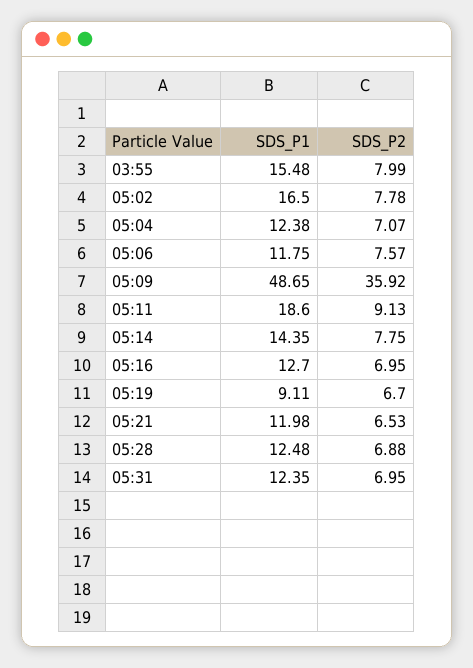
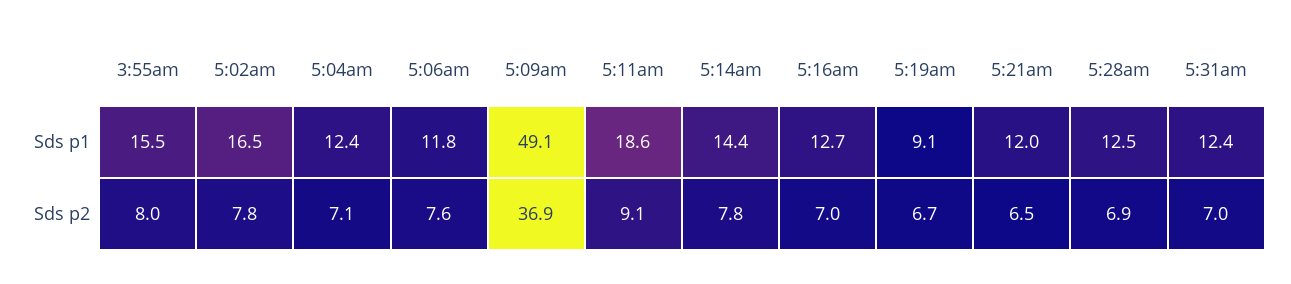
  {
    "SDS_P1": {
      "03:55": 15.48,
      "05:02": 16.5,
      "05:04": 12.38,
      "05:06": 11.75,
-     "05:09": 48.65,
+     "05:09": 49.1,
      "05:11": 18.6,
      "05:14": 14.35,
      "05:16": 12.7,
      "05:19": 9.11,
      "05:21": 11.98,
      "05:28": 12.48,
      "05:31": 12.35
    },
    "SDS_P2": {
      "03:55": 7.99,
      "05:02": 7.78,
      "05:04": 7.07,
      "05:06": 7.57,
-     "05:09": 35.92,
+     "05:09": 36.9,
      "05:11": 9.13,
      "05:14": 7.75,
      "05:16": 6.95,
      "05:19": 6.7,
      "05:21": 6.53,
      "05:28": 6.88,
      "05:31": 6.95
    }
  }

